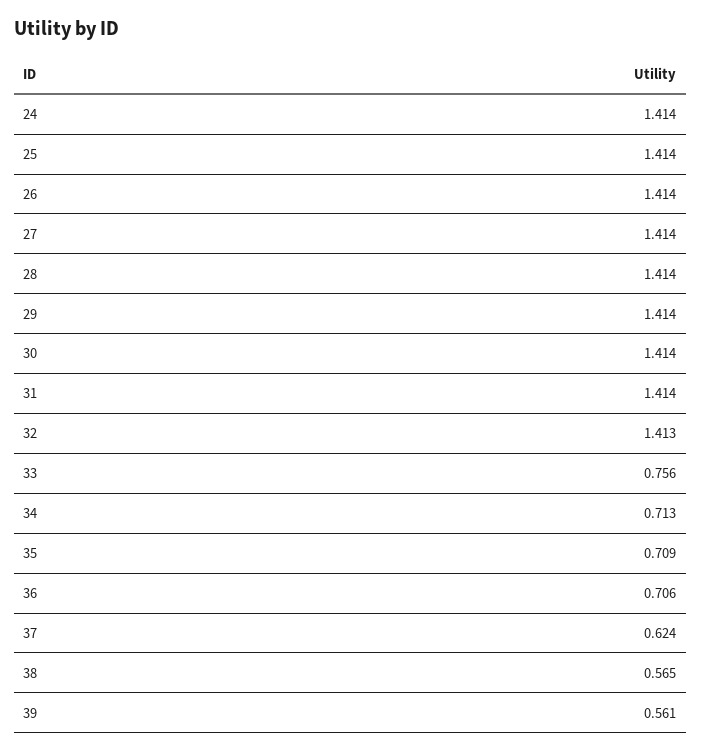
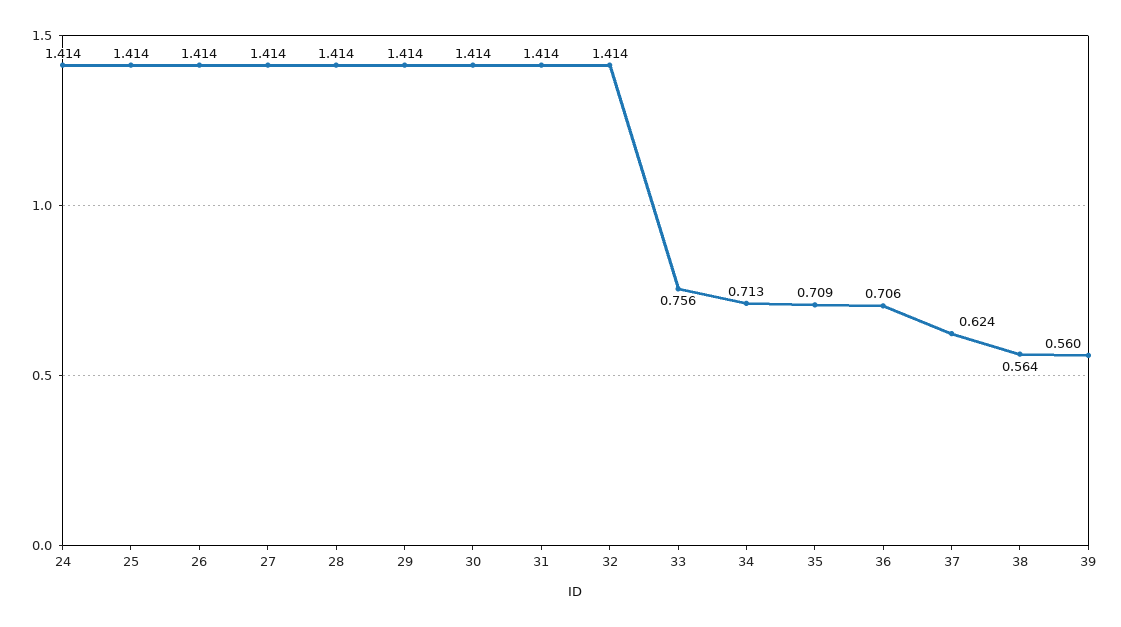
  {
    "24": 1.414,
    "25": 1.414,
    "26": 1.414,
    "27": 1.414,
    "28": 1.414,
    "29": 1.414,
    "30": 1.414,
    "31": 1.414,
-   "32": 1.413,
+   "32": 1.414,
    "33": 0.756,
    "34": 0.713,
    "35": 0.709,
    "36": 0.706,
    "37": 0.624,
-   "38": 0.565,
+   "38": 0.564,
-   "39": 0.561
+   "39": 0.56
  }

